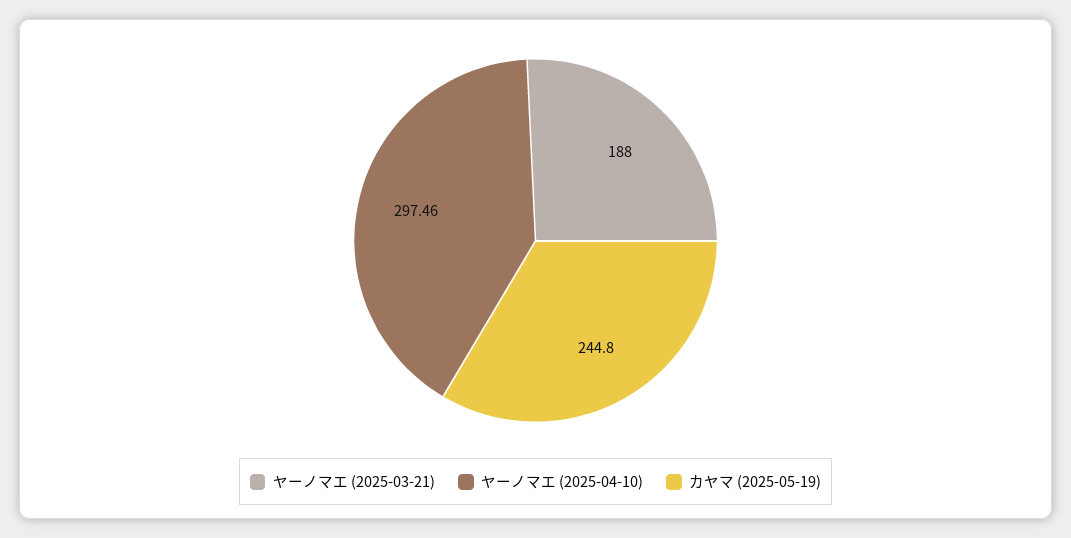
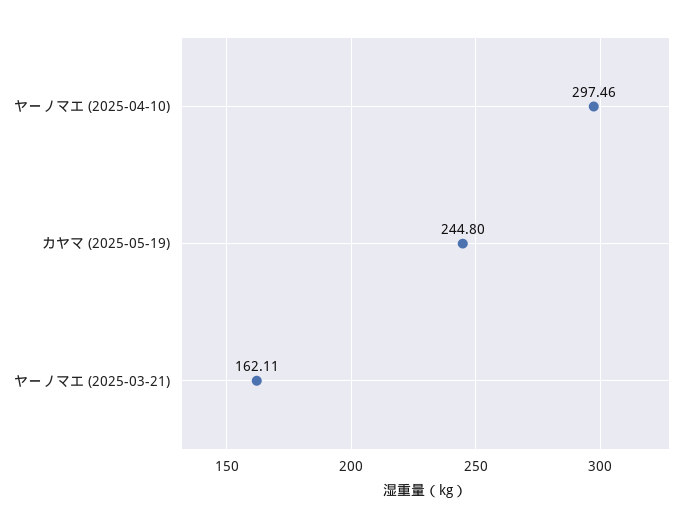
  {
-   "ヤーノマエ (2025-03-21)": 188,
+   "ヤーノマエ (2025-03-21)": 162.11,
    "ヤーノマエ (2025-04-10)": 297.46,
    "カヤマ (2025-05-19)": 244.8
  }

